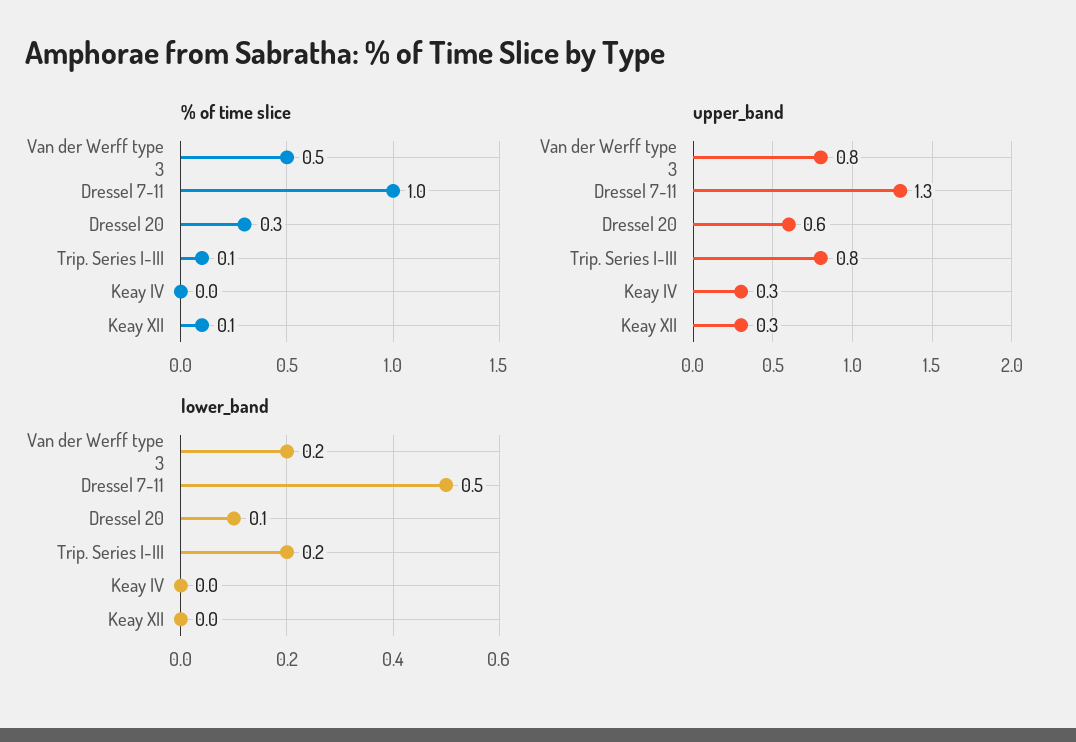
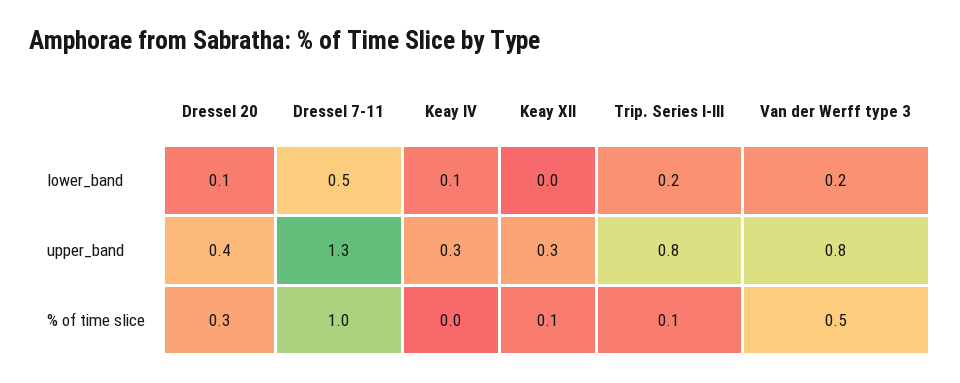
  {
    "% of time slice": {
      "Van der Werff type 3": 0.5,
      "Dressel 7-11": 1,
      "Dressel 20": 0.3,
      "Trip. Series I-III": 0.1,
      "Keay IV": 0,
      "Keay XII": 0.1
    },
    "upper_band": {
      "Van der Werff type 3": 0.8,
      "Dressel 7-11": 1.3,
-     "Dressel 20": 0.6,
+     "Dressel 20": 0.4,
      "Trip. Series I-III": 0.8,
      "Keay IV": 0.3,
      "Keay XII": 0.3
    },
    "lower_band": {
      "Van der Werff type 3": 0.2,
      "Dressel 7-11": 0.5,
      "Dressel 20": 0.1,
      "Trip. Series I-III": 0.2,
-     "Keay IV": 0,
+     "Keay IV": 0.1,
      "Keay XII": 0
    }
  }

